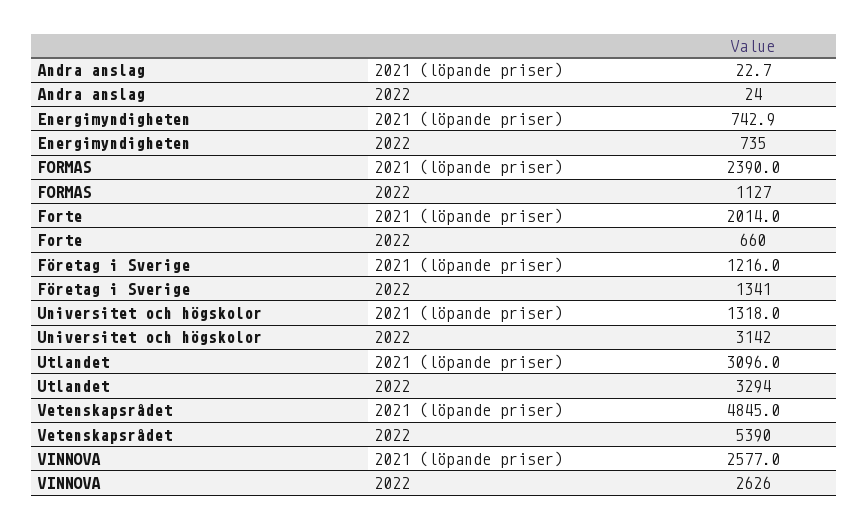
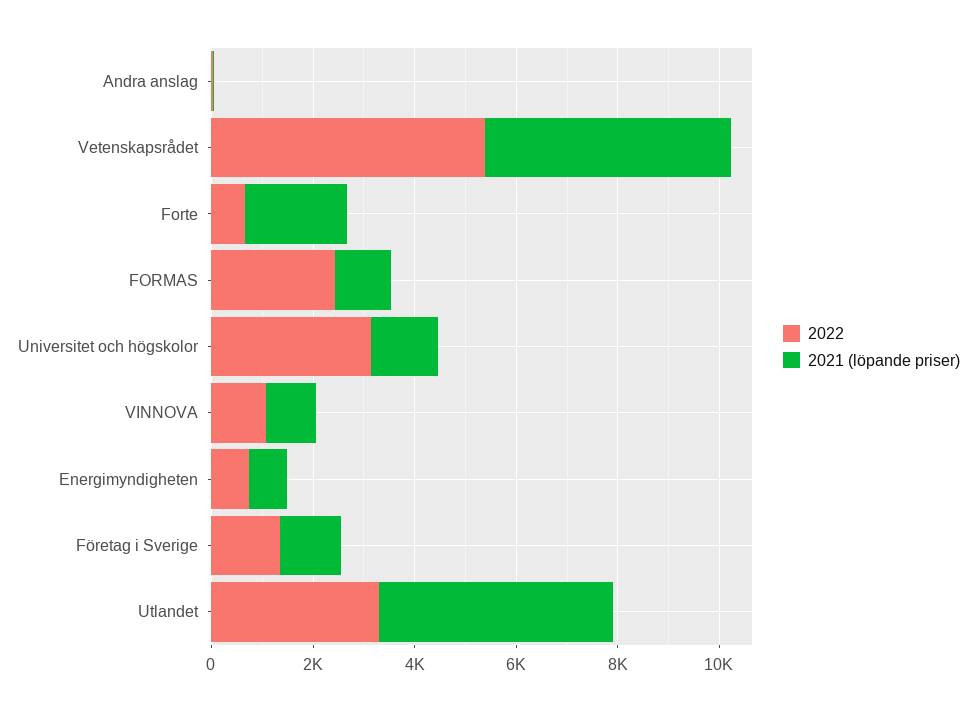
  {
    "2021 (löpande priser)": {
      "Andra anslag": 22.7,
      "Energimyndigheten": 742.9,
-     "FORMAS": 2390,
+     "FORMAS": 1000,
      "Forte": 2014,
      "Företag i Sverige": 1216,
      "Universitet och högskolor": 1318,
-     "Utlandet": 3096,
+     "Utlandet": 4500,
      "Vetenskapsrådet": 4845,
-     "VINNOVA": 2577
+     "VINNOVA": 1000
    },
    "2022": {
      "Andra anslag": 24,
      "Energimyndigheten": 735,
-     "FORMAS": 1127,
+     "FORMAS": 2500,
      "Forte": 660,
      "Företag i Sverige": 1341,
      "Universitet och högskolor": 3142,
      "Utlandet": 3294,
      "Vetenskapsrådet": 5390,
-     "VINNOVA": 2626
+     "VINNOVA": 1000
    }
  }

